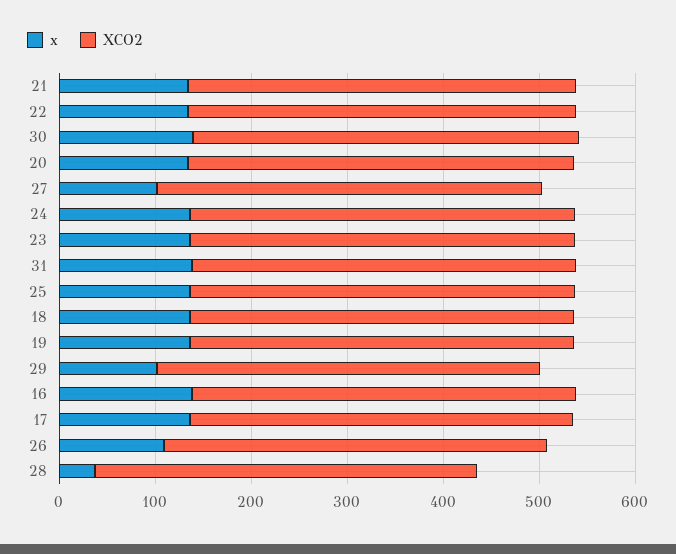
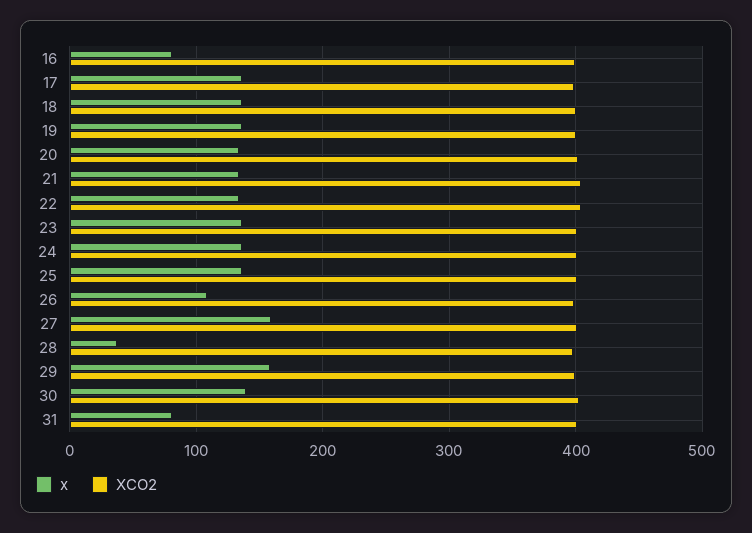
  {
    "x": {
      "21": 130,
      "22": 130,
      "30": 140,
      "20": 130,
-     "27": 100,
+     "27": 160,
      "24": 140,
      "23": 140,
-     "31": 140,
+     "31": 80,
      "25": 140,
      "18": 140,
      "19": 140,
-     "29": 100,
+     "29": 160,
-     "16": 140,
+     "16": 80,
      "17": 140,
      "26": 110,
      "28": 40
    },
    "XCO2": {
      "21": 400,
      "22": 400,
      "30": 400,
      "20": 400,
      "27": 400,
      "24": 400,
      "23": 400,
      "31": 400,
      "25": 400,
      "18": 400,
      "19": 400,
      "29": 400,
      "16": 400,
      "17": 400,
      "26": 400,
      "28": 400
    }
  }

